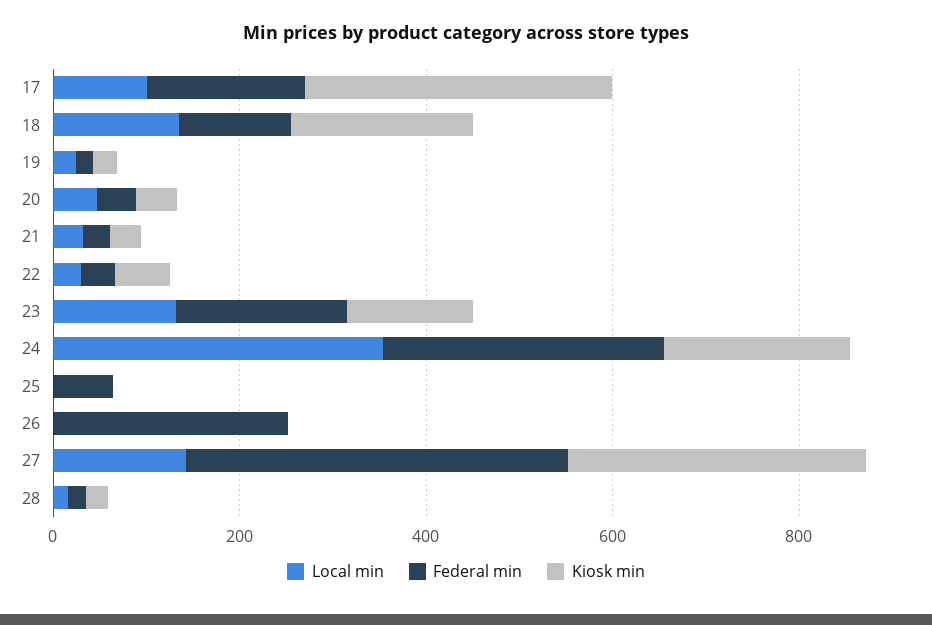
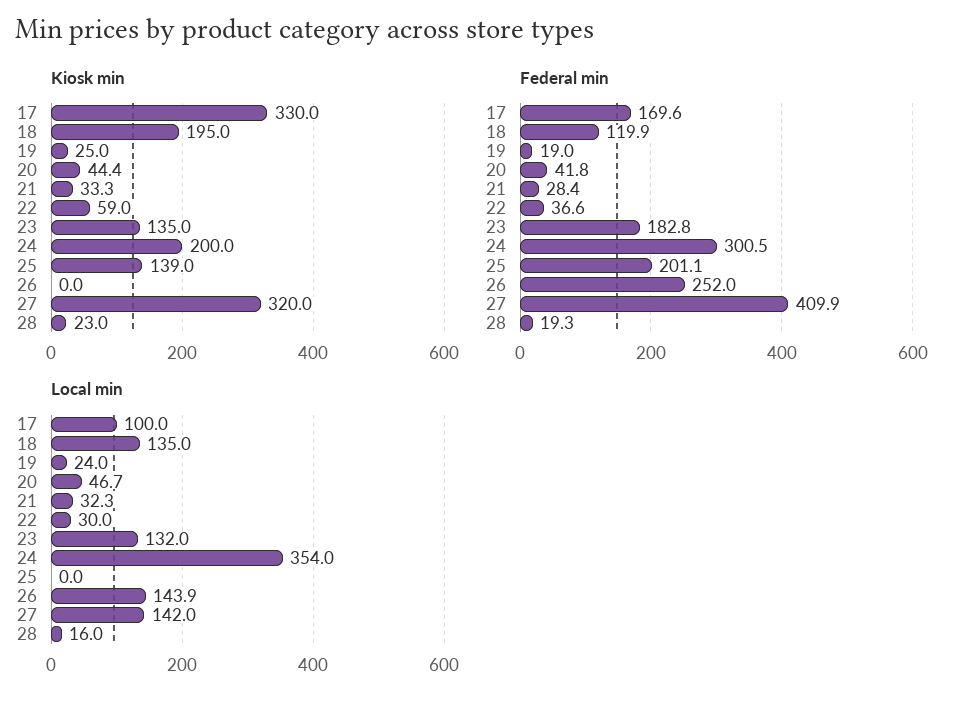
  {
    "Local min": {
      "17": 100,
      "18": 135,
      "19": 24,
      "20": 46.7,
      "21": 32.3,
      "22": 30,
      "23": 132,
      "24": 354,
      "25": 0,
-     "26": 0,
+     "26": 143.9,
      "27": 142,
      "28": 16
    },
    "Federal min": {
      "17": 169.6,
      "18": 119.9,
      "19": 19,
      "20": 41.8,
      "21": 28.4,
      "22": 36.6,
      "23": 182.8,
      "24": 300.5,
-     "25": 50,
+     "25": 201.1,
      "26": 252,
      "27": 409.9,
      "28": 19.3
    },
    "Kiosk min": {
      "17": 330,
      "18": 195,
      "19": 25,
      "20": 44.4,
      "21": 33.3,
      "22": 59,
      "23": 135,
      "24": 200,
-     "25": 0,
+     "25": 139,
      "26": 0,
      "27": 320,
      "28": 23
    }
  }

